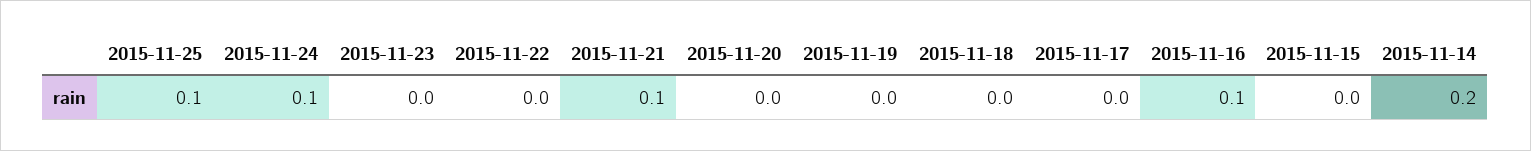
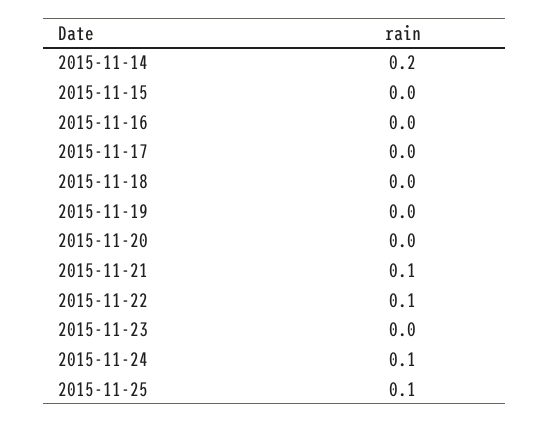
  {
    "2015-11-25": 0.1,
    "2015-11-24": 0.1,
    "2015-11-23": 0,
-   "2015-11-22": 0,
+   "2015-11-22": 0.1,
    "2015-11-21": 0.1,
    "2015-11-20": 0,
    "2015-11-19": 0,
    "2015-11-18": 0,
    "2015-11-17": 0,
-   "2015-11-16": 0.1,
+   "2015-11-16": 0,
    "2015-11-15": 0,
    "2015-11-14": 0.2
  }

